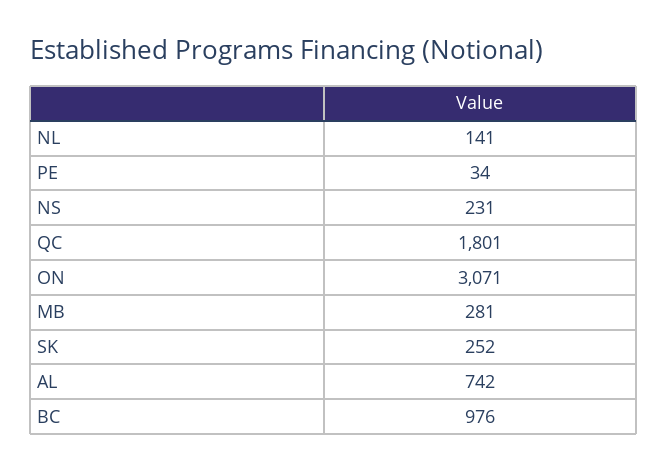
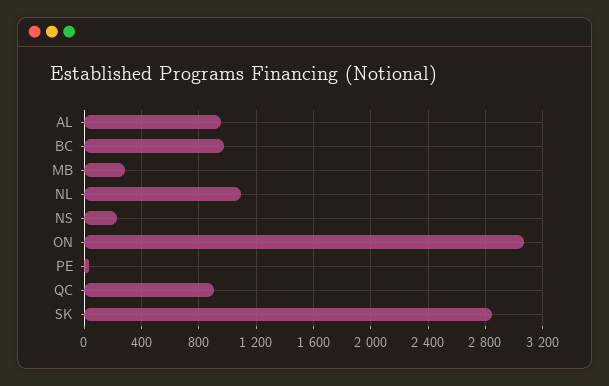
  {
-   "NL": 141,
+   "NL": 1100,
    "PE": 34,
    "NS": 231,
-   "QC": 1801,
+   "QC": 900,
    "ON": 3071,
    "MB": 281,
-   "SK": 252,
+   "SK": 2850,
-   "AL": 742,
+   "AL": 950,
    "BC": 976
  }

